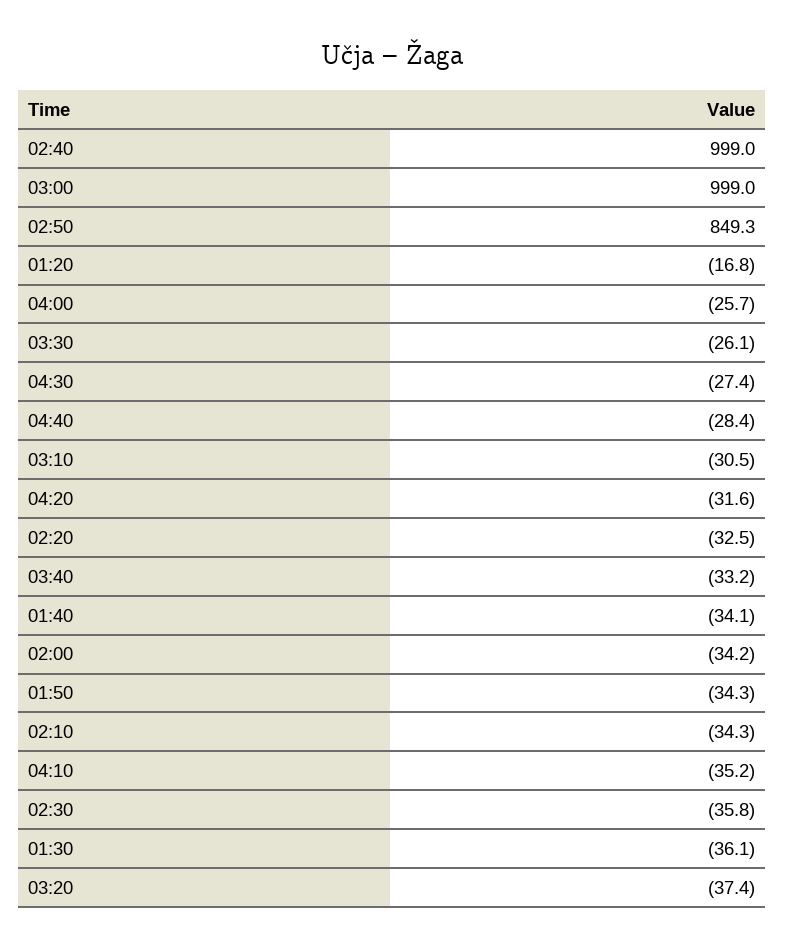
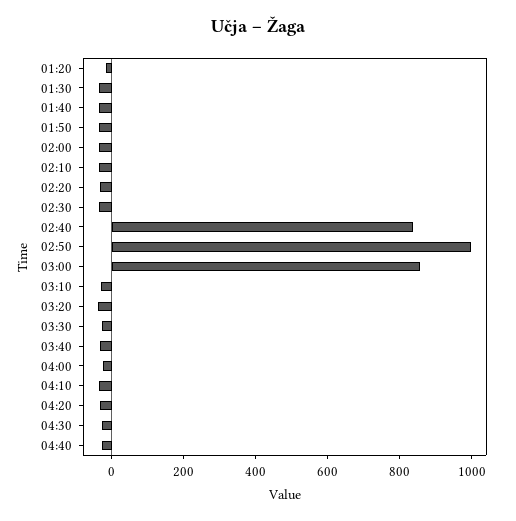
  {
-   "02:40": 999,
+   "02:40": 850,
-   "03:00": 999,
+   "03:00": 850,
-   "02:50": 849.3,
+   "02:50": 1000,
    "01:20": -16.8,
    "04:00": -25.7,
    "03:30": -26.1,
    "04:30": -27.4,
    "04:40": -28.4,
    "03:10": -30.5,
    "04:20": -31.6,
    "02:20": -32.5,
    "03:40": -33.2,
    "01:40": -34.1,
    "02:00": -34.2,
    "01:50": -34.3,
    "02:10": -34.3,
    "04:10": -35.2,
    "02:30": -35.8,
    "01:30": -36.1,
    "03:20": -37.4
  }

